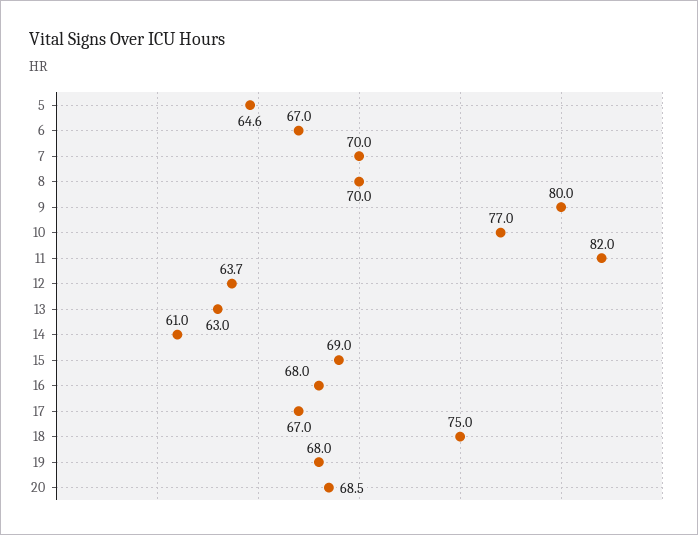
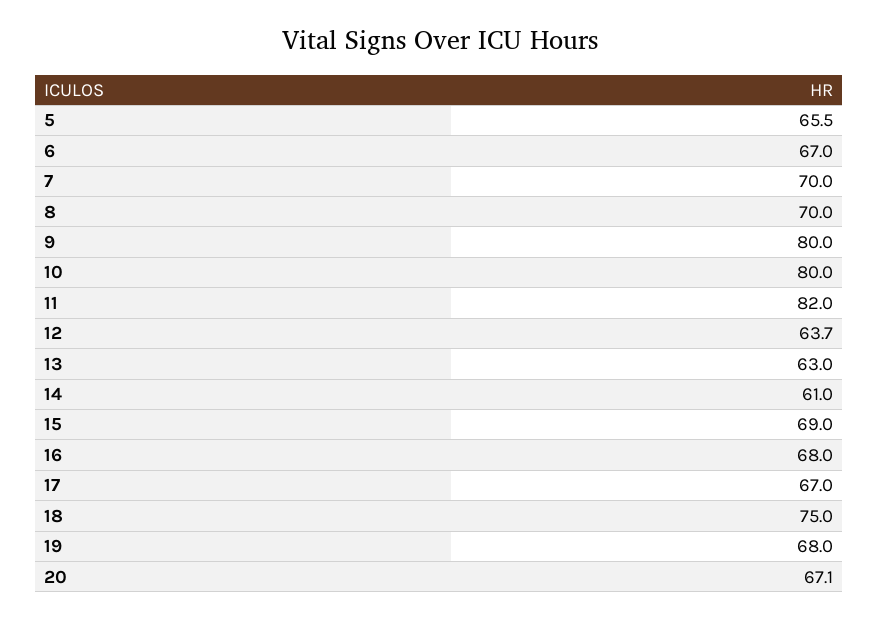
  {
-   "5": 64.6,
+   "5": 65.5,
    "6": 67,
    "7": 70,
    "8": 70,
    "9": 80,
-   "10": 77,
+   "10": 80,
    "11": 82,
    "12": 63.7,
    "13": 63,
    "14": 61,
    "15": 69,
    "16": 68,
    "17": 67,
    "18": 75,
    "19": 68,
-   "20": 68.5
+   "20": 67.1
  }

